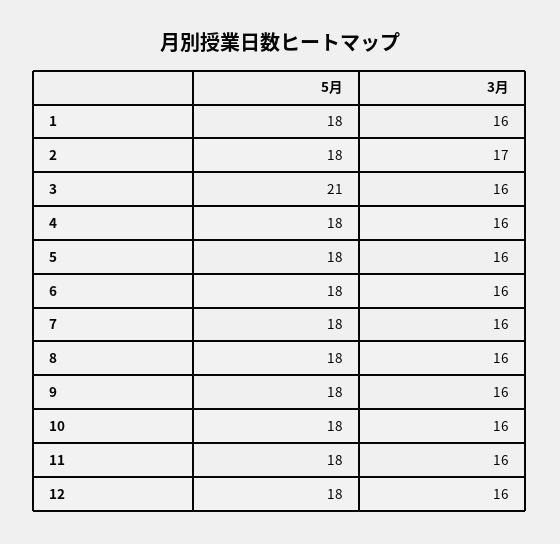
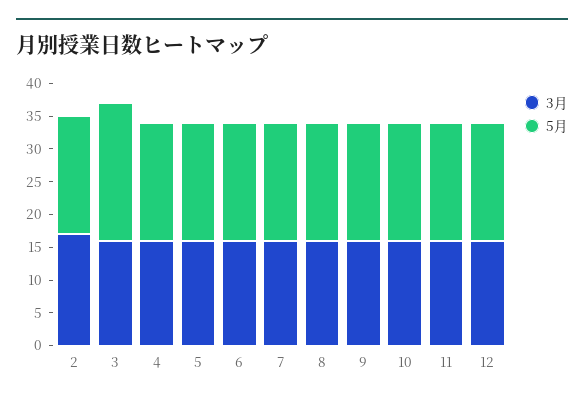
  {
    "5月": {
-     "1": 18,
      "2": 18,
      "3": 21,
      "4": 18,
      "5": 18,
      "6": 18,
      "7": 18,
      "8": 18,
      "9": 18,
      "10": 18,
      "11": 18,
      "12": 18
    },
    "3月": {
-     "1": 16,
      "2": 17,
      "3": 16,
      "4": 16,
      "5": 16,
      "6": 16,
      "7": 16,
      "8": 16,
      "9": 16,
      "10": 16,
      "11": 16,
      "12": 16
    }
  }

